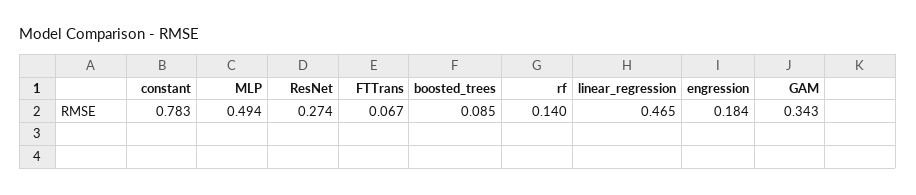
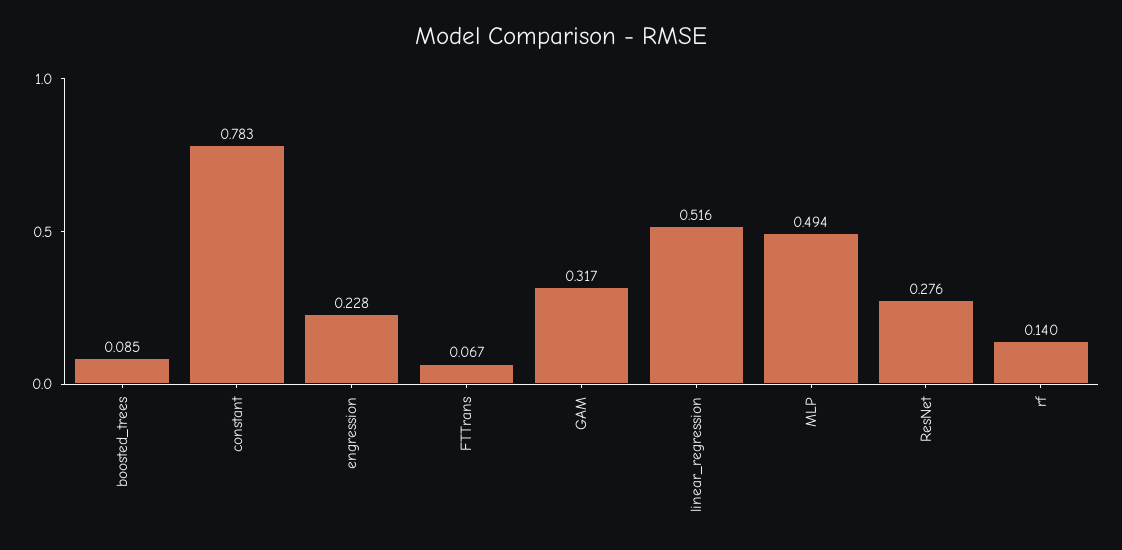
  {
    "constant": 0.783,
    "MLP": 0.494,
-   "ResNet": 0.274,
+   "ResNet": 0.276,
    "FTTrans": 0.067,
    "boosted_trees": 0.085,
    "rf": 0.14,
-   "linear_regression": 0.465,
+   "linear_regression": 0.516,
-   "engression": 0.184,
+   "engression": 0.228,
-   "GAM": 0.343
+   "GAM": 0.317
  }

